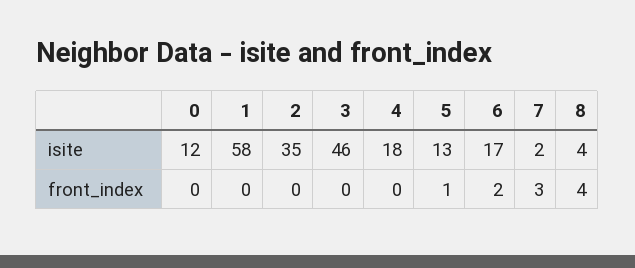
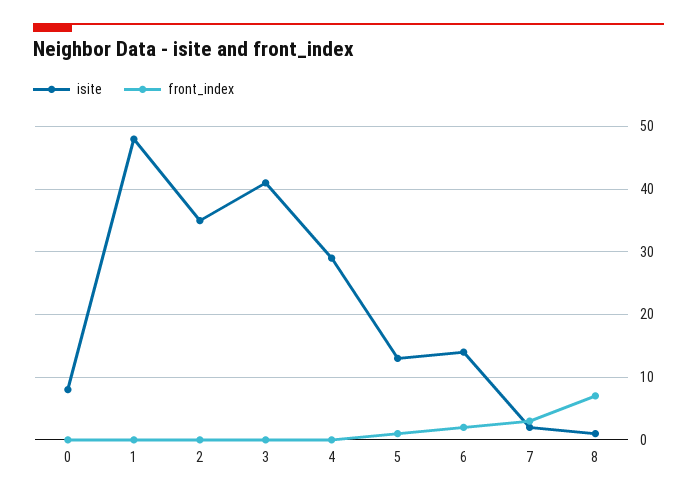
  {
    "isite": {
-     "0": 12,
+     "0": 8,
-     "1": 58,
+     "1": 48,
      "2": 35,
-     "3": 46,
+     "3": 41,
-     "4": 18,
+     "4": 29,
      "5": 13,
-     "6": 17,
+     "6": 14,
      "7": 2,
-     "8": 4
+     "8": 1
    },
    "front_index": {
      "0": 0,
      "1": 0,
      "2": 0,
      "3": 0,
      "4": 0,
      "5": 1,
      "6": 2,
      "7": 3,
-     "8": 4
+     "8": 7
    }
  }

